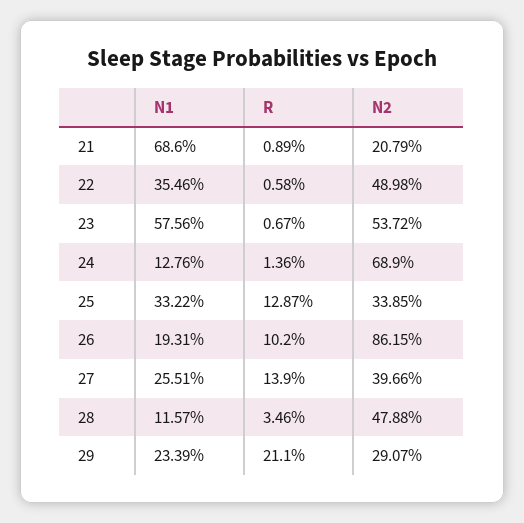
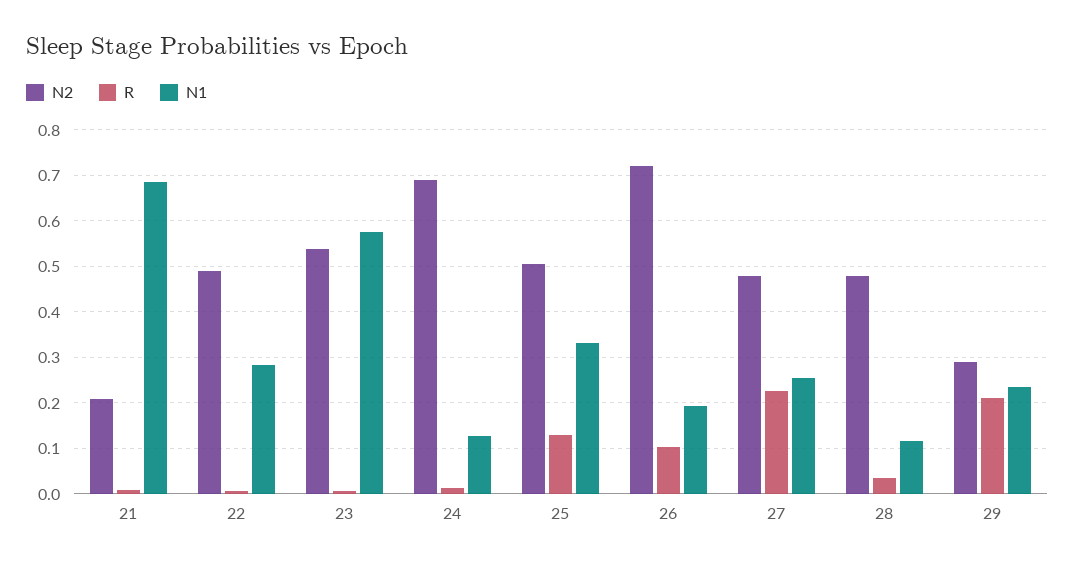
  {
    "N1": {
      "21": 0.686,
-     "22": 0.3546,
+     "22": 0.28,
      "23": 0.5756,
      "24": 0.1276,
      "25": 0.3322,
      "26": 0.1931,
      "27": 0.2551,
      "28": 0.1157,
      "29": 0.2339
    },
    "R": {
      "21": 0.0089,
      "22": 0.0058,
      "23": 0.0067,
      "24": 0.0136,
      "25": 0.1287,
      "26": 0.102,
-     "27": 0.139,
+     "27": 0.22,
      "28": 0.0346,
      "29": 0.211
    },
    "N2": {
      "21": 0.2079,
      "22": 0.4898,
      "23": 0.5372,
      "24": 0.689,
-     "25": 0.3385,
+     "25": 0.5,
-     "26": 0.8615,
+     "26": 0.72,
-     "27": 0.3966,
+     "27": 0.48,
      "28": 0.4788,
      "29": 0.2907
    }
  }

